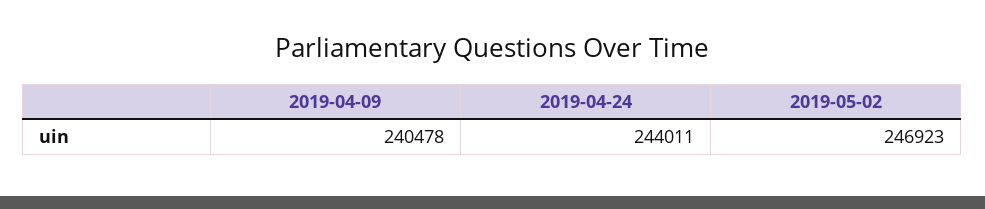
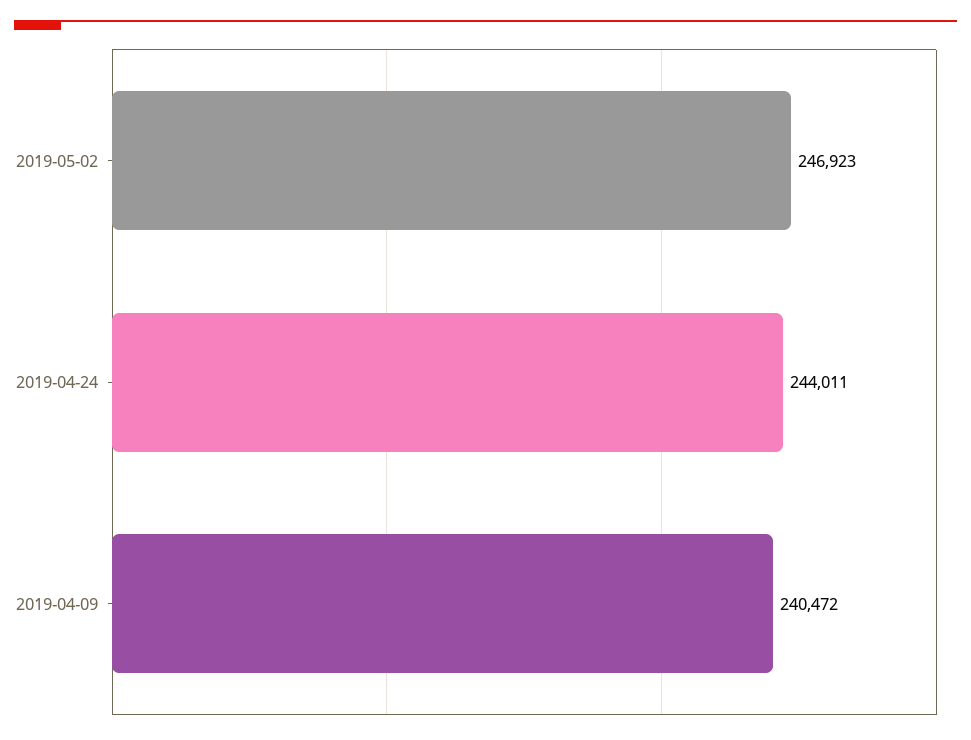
  {
-   "2019-04-09": 240478,
+   "2019-04-09": 240472,
    "2019-04-24": 244011,
    "2019-05-02": 246923
  }

